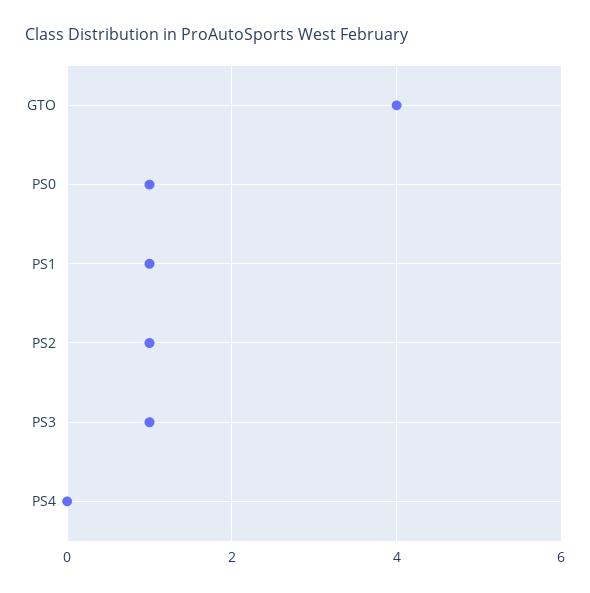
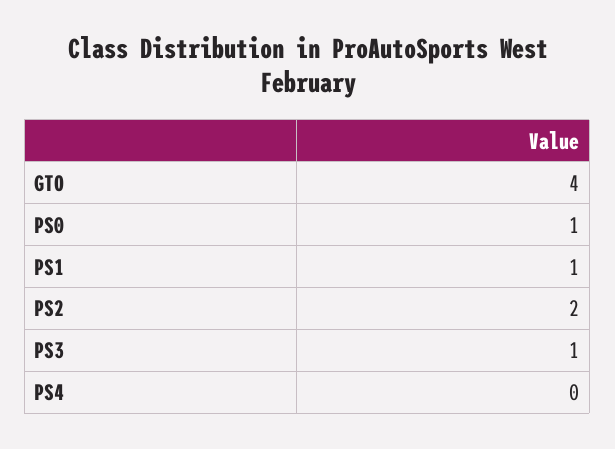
  {
    "GTO": 4,
    "PS0": 1,
    "PS1": 1,
-   "PS2": 1,
+   "PS2": 2,
    "PS3": 1,
    "PS4": 0
  }

